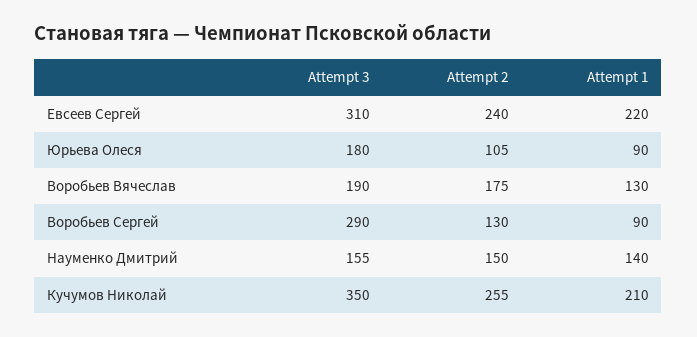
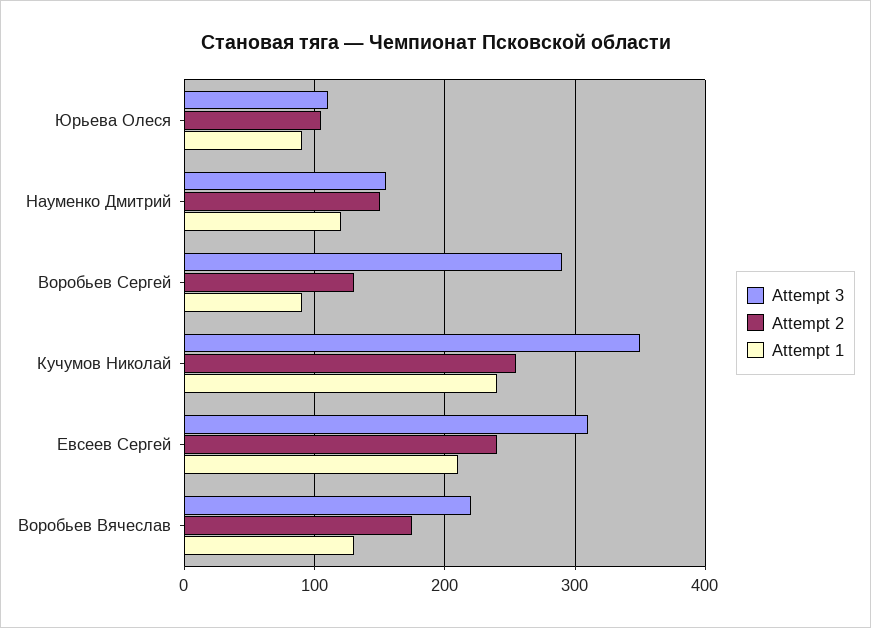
  {
    "Attempt 3": {
      "Евсеев Сергей": 310,
-     "Юрьева Олеся": 180,
+     "Юрьева Олеся": 110,
-     "Воробьев Вячеслав": 190,
+     "Воробьев Вячеслав": 220,
      "Воробьев Сергей": 290,
      "Науменко Дмитрий": 155,
      "Кучумов Николай": 350
    },
    "Attempt 2": {
      "Евсеев Сергей": 240,
      "Юрьева Олеся": 105,
      "Воробьев Вячеслав": 175,
      "Воробьев Сергей": 130,
      "Науменко Дмитрий": 150,
      "Кучумов Николай": 255
    },
    "Attempt 1": {
-     "Евсеев Сергей": 220,
+     "Евсеев Сергей": 210,
      "Юрьева Олеся": 90,
      "Воробьев Вячеслав": 130,
      "Воробьев Сергей": 90,
-     "Науменко Дмитрий": 140,
+     "Науменко Дмитрий": 120,
-     "Кучумов Николай": 210
+     "Кучумов Николай": 240
    }
  }

